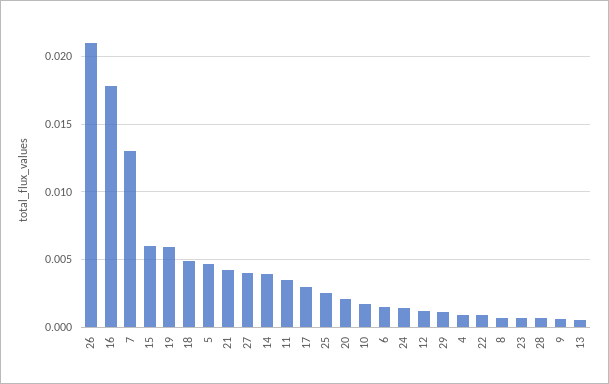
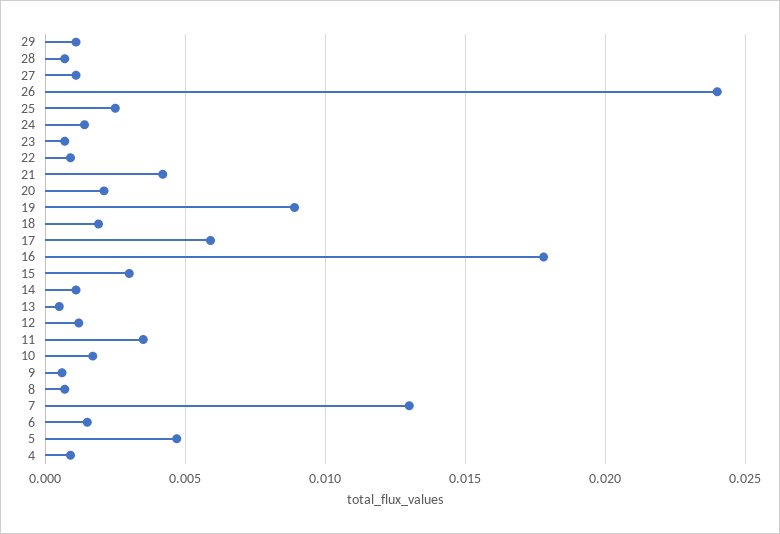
  {
-   "26": 0.021,
+   "26": 0.024,
    "16": 0.018,
    "7": 0.013,
-   "15": 0.006,
+   "15": 0.003,
-   "19": 0.006,
+   "19": 0.009,
-   "18": 0.005,
+   "18": 0.002,
    "5": 0.0045,
    "21": 0.004,
-   "27": 0.004,
+   "27": 0.001,
-   "14": 0.004,
+   "14": 0.001,
    "11": 0.0035,
-   "17": 0.003,
+   "17": 0.006,
    "25": 0.0025,
    "20": 0.002,
    "10": 0.0015,
    "6": 0.0015,
    "24": 0.0015,
    "12": 0.001,
    "29": 0.001,
    "4": 0.001,
    "22": 0.001,
    "8": 0.0005,
    "23": 0.0005,
    "28": 0.0005,
    "9": 0.0005,
    "13": 0.0005
  }

